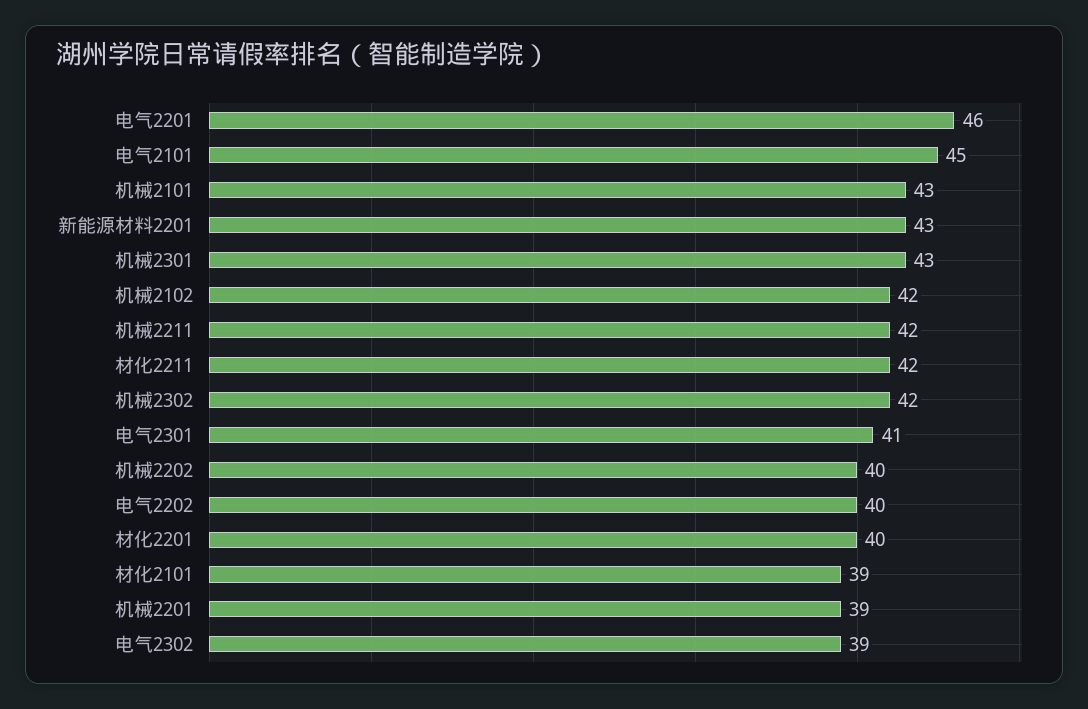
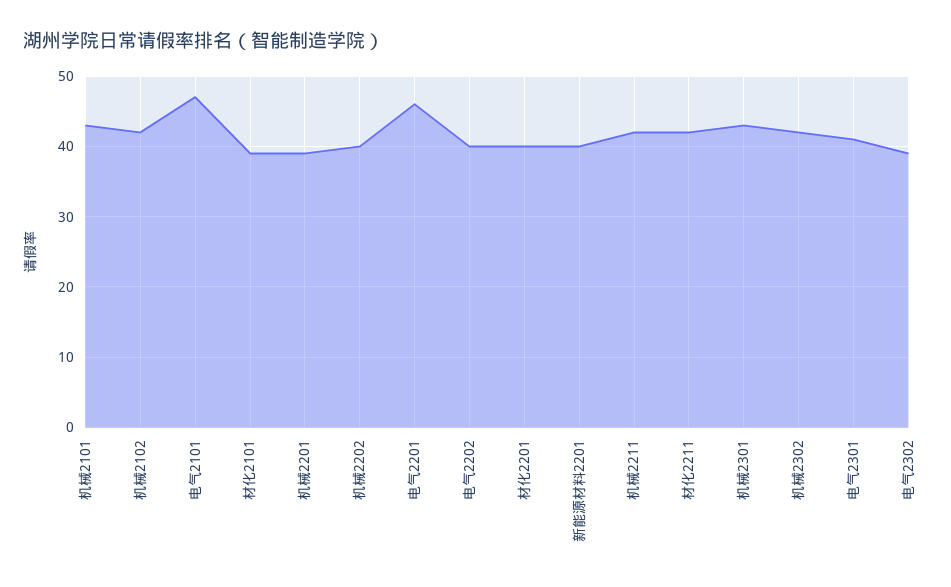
  {
    "电气2201": 46,
-   "电气2101": 45,
+   "电气2101": 47,
    "机械2101": 43,
-   "新能源材料2201": 43,
+   "新能源材料2201": 40,
    "机械2301": 43,
    "机械2102": 42,
    "机械2211": 42,
    "材化2211": 42,
    "机械2302": 42,
    "电气2301": 41,
    "机械2202": 40,
    "电气2202": 40,
    "材化2201": 40,
    "材化2101": 39,
    "机械2201": 39,
    "电气2302": 39
  }

